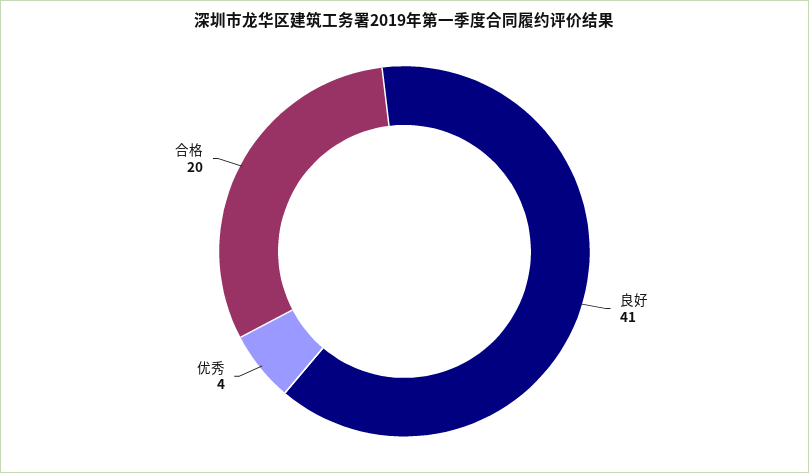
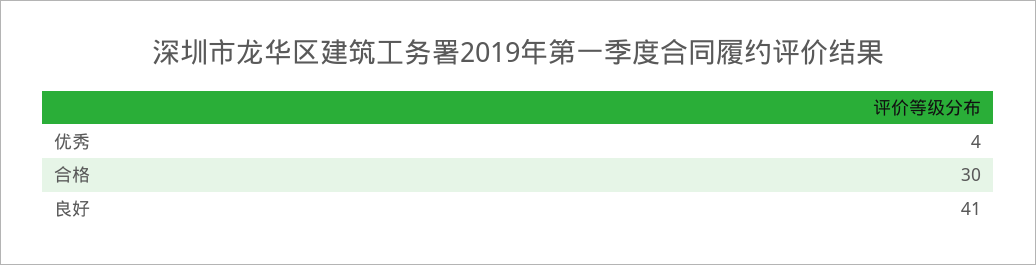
  {
    "良好": 41,
    "优秀": 4,
-   "合格": 20
+   "合格": 30
  }

